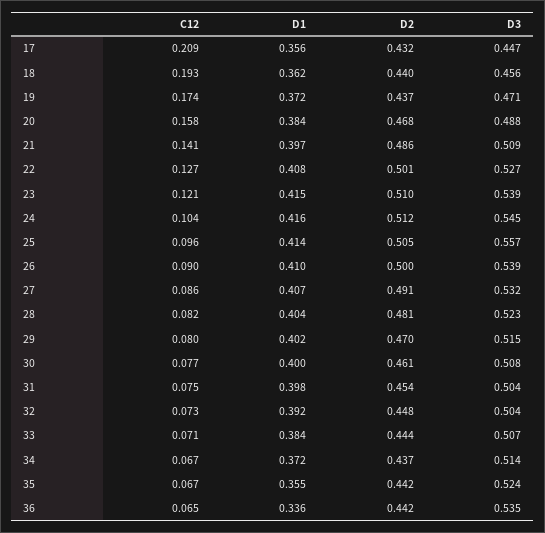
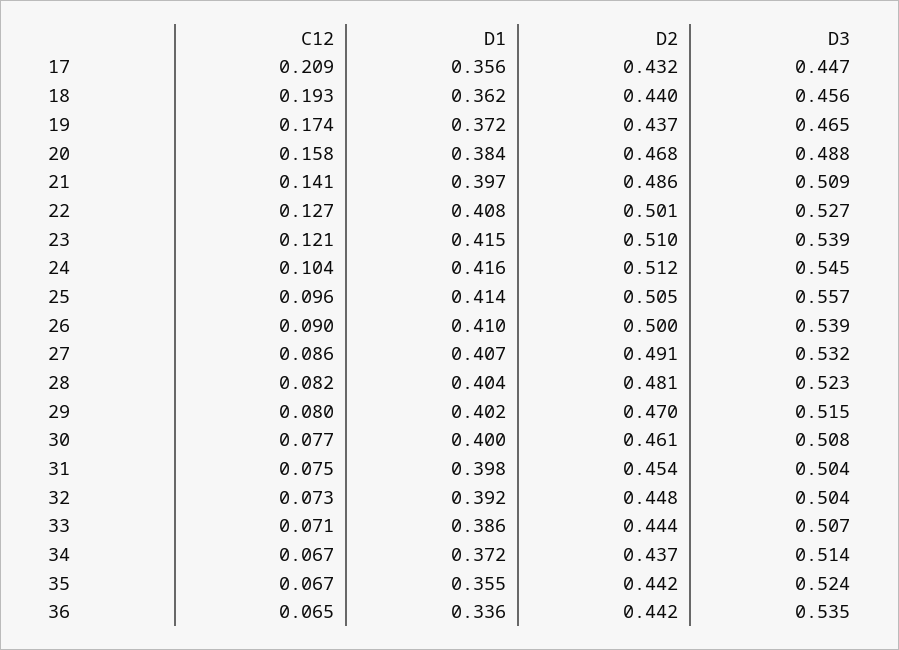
  {
    "C12": {
      "17": 0.209,
      "18": 0.193,
      "19": 0.174,
      "20": 0.158,
      "21": 0.141,
      "22": 0.127,
      "23": 0.121,
      "24": 0.104,
      "25": 0.096,
      "26": 0.09,
      "27": 0.086,
      "28": 0.082,
      "29": 0.08,
      "30": 0.077,
      "31": 0.075,
      "32": 0.073,
      "33": 0.071,
      "34": 0.067,
      "35": 0.067,
      "36": 0.065
    },
    "D1": {
      "17": 0.356,
      "18": 0.362,
      "19": 0.372,
      "20": 0.384,
      "21": 0.397,
      "22": 0.408,
      "23": 0.415,
      "24": 0.416,
      "25": 0.414,
      "26": 0.41,
      "27": 0.407,
      "28": 0.404,
      "29": 0.402,
      "30": 0.4,
      "31": 0.398,
      "32": 0.392,
-     "33": 0.384,
+     "33": 0.386,
      "34": 0.372,
      "35": 0.355,
      "36": 0.336
    },
    "D2": {
      "17": 0.432,
      "18": 0.44,
      "19": 0.437,
      "20": 0.468,
      "21": 0.486,
      "22": 0.501,
      "23": 0.51,
      "24": 0.512,
      "25": 0.505,
      "26": 0.5,
      "27": 0.491,
      "28": 0.481,
      "29": 0.47,
      "30": 0.461,
      "31": 0.454,
      "32": 0.448,
      "33": 0.444,
      "34": 0.437,
      "35": 0.442,
      "36": 0.442
    },
    "D3": {
      "17": 0.447,
      "18": 0.456,
-     "19": 0.471,
+     "19": 0.465,
      "20": 0.488,
      "21": 0.509,
      "22": 0.527,
      "23": 0.539,
      "24": 0.545,
      "25": 0.557,
      "26": 0.539,
      "27": 0.532,
      "28": 0.523,
      "29": 0.515,
      "30": 0.508,
      "31": 0.504,
      "32": 0.504,
      "33": 0.507,
      "34": 0.514,
      "35": 0.524,
      "36": 0.535
    }
  }

